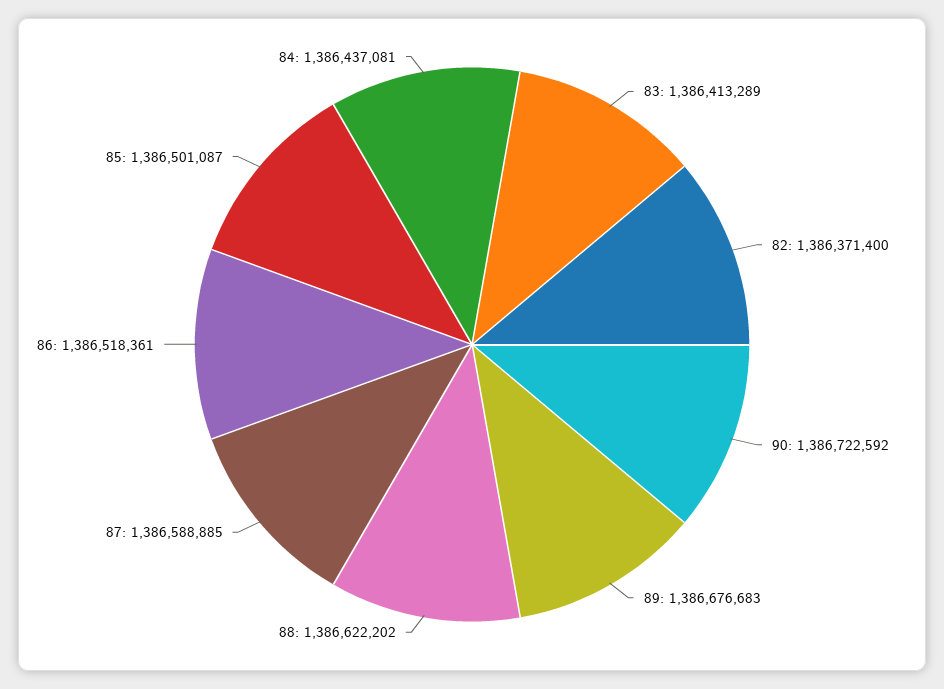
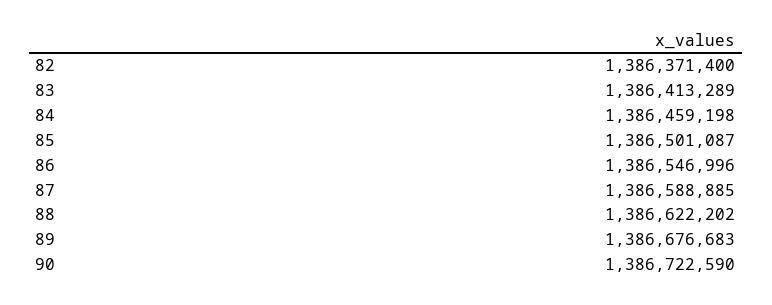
  {
    "83": 1386413289,
    "82": 1386371400,
-   "90": 1386722592,
+   "90": 1386722590,
    "89": 1386676683,
    "88": 1386622202,
    "87": 1386588885,
-   "86": 1386518361,
+   "86": 1386546996,
    "85": 1386501087,
-   "84": 1386437081
+   "84": 1386459198
  }

